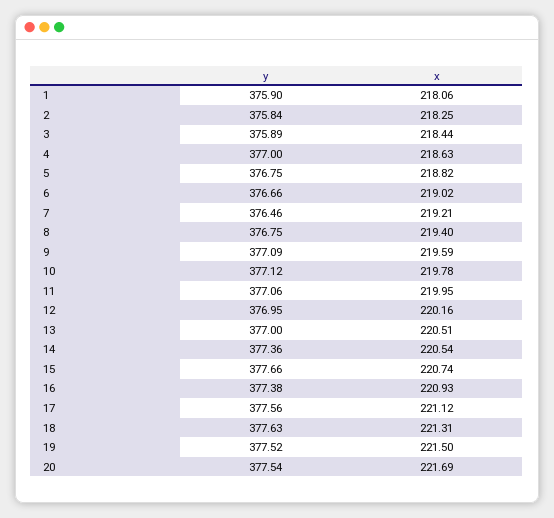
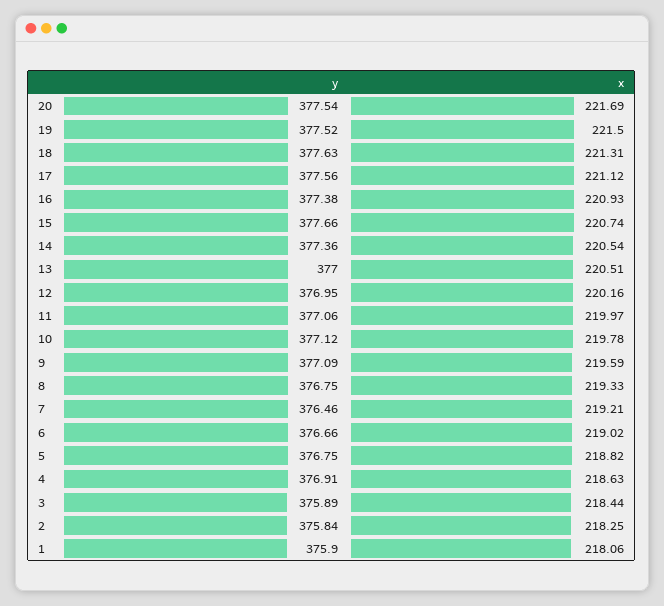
  {
    "y": {
      "1": 375.9,
      "2": 375.84,
      "3": 375.89,
-     "4": 377,
+     "4": 376.91,
      "5": 376.75,
      "6": 376.66,
      "7": 376.46,
      "8": 376.75,
      "9": 377.09,
      "10": 377.12,
      "11": 377.06,
      "12": 376.95,
      "13": 377,
      "14": 377.36,
      "15": 377.66,
      "16": 377.38,
      "17": 377.56,
      "18": 377.63,
      "19": 377.52,
      "20": 377.54
    },
    "x": {
      "1": 218.06,
      "2": 218.25,
      "3": 218.44,
      "4": 218.63,
      "5": 218.82,
      "6": 219.02,
      "7": 219.21,
-     "8": 219.4,
+     "8": 219.33,
      "9": 219.59,
      "10": 219.78,
-     "11": 219.95,
+     "11": 219.97,
      "12": 220.16,
      "13": 220.51,
      "14": 220.54,
      "15": 220.74,
      "16": 220.93,
      "17": 221.12,
      "18": 221.31,
      "19": 221.5,
      "20": 221.69
    }
  }

